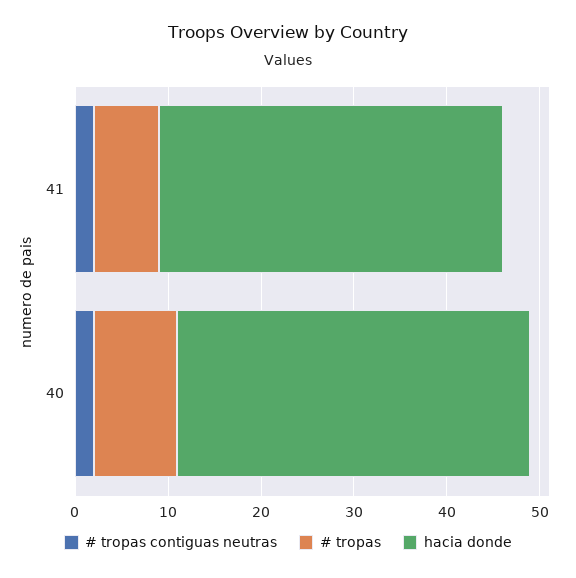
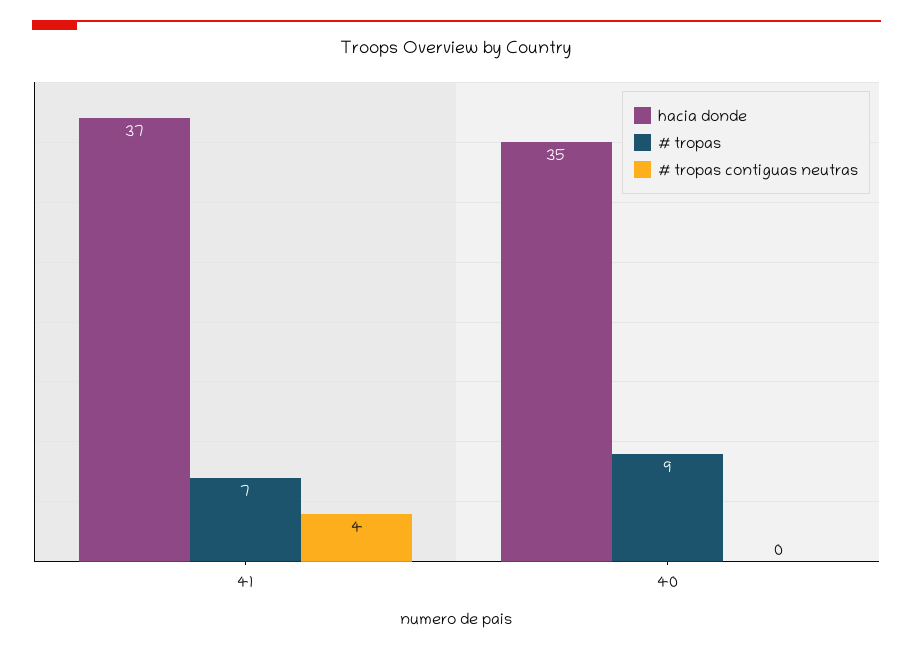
  {
    "# tropas contiguas neutras": {
-     "41": 2,
+     "41": 4,
-     "40": 2
+     "40": 0
    },
    "# tropas": {
      "41": 7,
      "40": 9
    },
    "hacia donde": {
      "41": 37,
-     "40": 38
+     "40": 35
    }
  }

